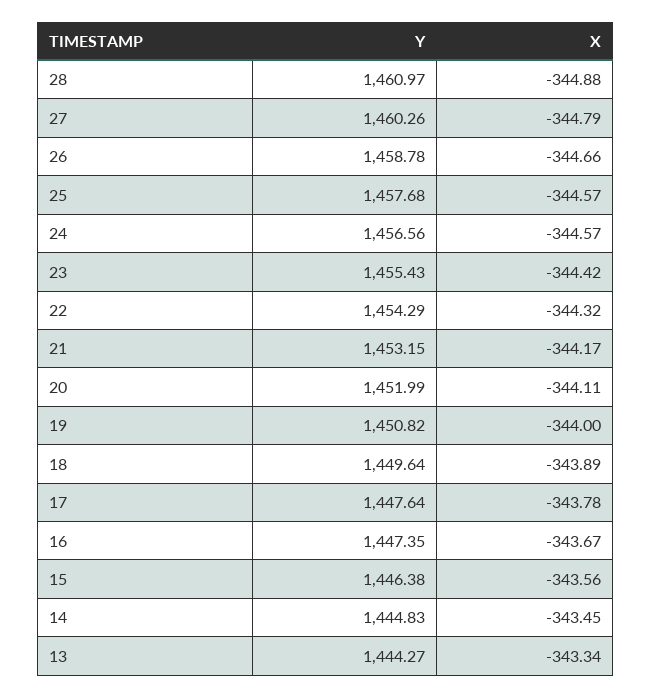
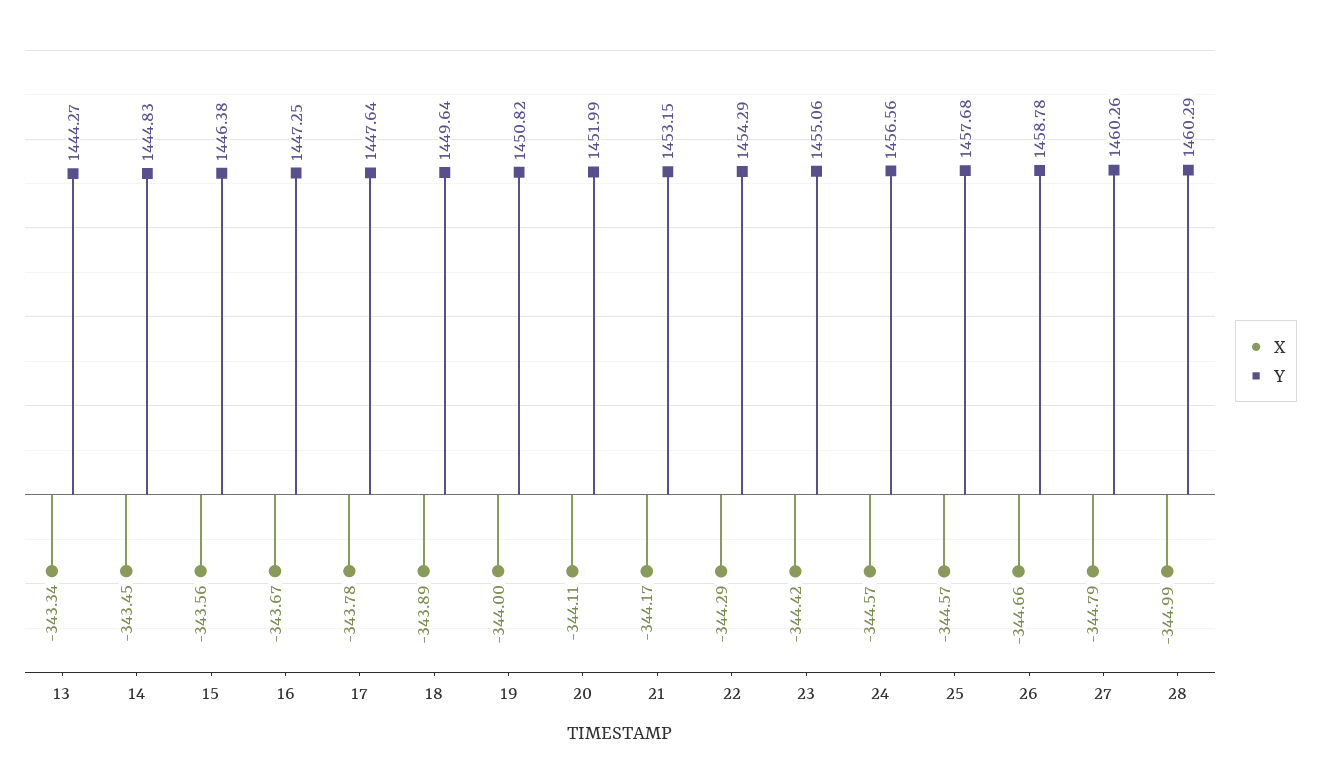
  {
    "Y": {
-     "28": 1460.97,
+     "28": 1460.29,
      "27": 1460.26,
      "26": 1458.78,
      "25": 1457.68,
      "24": 1456.56,
-     "23": 1455.43,
+     "23": 1455.06,
      "22": 1454.29,
      "21": 1453.15,
      "20": 1451.99,
      "19": 1450.82,
      "18": 1449.64,
      "17": 1447.64,
-     "16": 1447.35,
+     "16": 1447.25,
      "15": 1446.38,
      "14": 1444.83,
      "13": 1444.27
    },
    "X": {
-     "28": -344.88,
+     "28": -344.99,
      "27": -344.79,
      "26": -344.66,
      "25": -344.57,
      "24": -344.57,
      "23": -344.42,
-     "22": -344.32,
+     "22": -344.29,
      "21": -344.17,
      "20": -344.11,
      "19": -344,
      "18": -343.89,
      "17": -343.78,
      "16": -343.67,
      "15": -343.56,
      "14": -343.45,
      "13": -343.34
    }
  }

